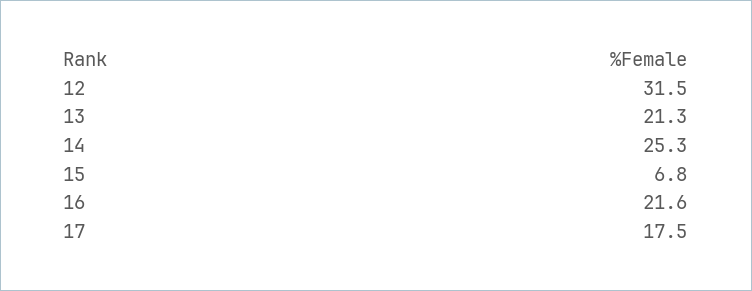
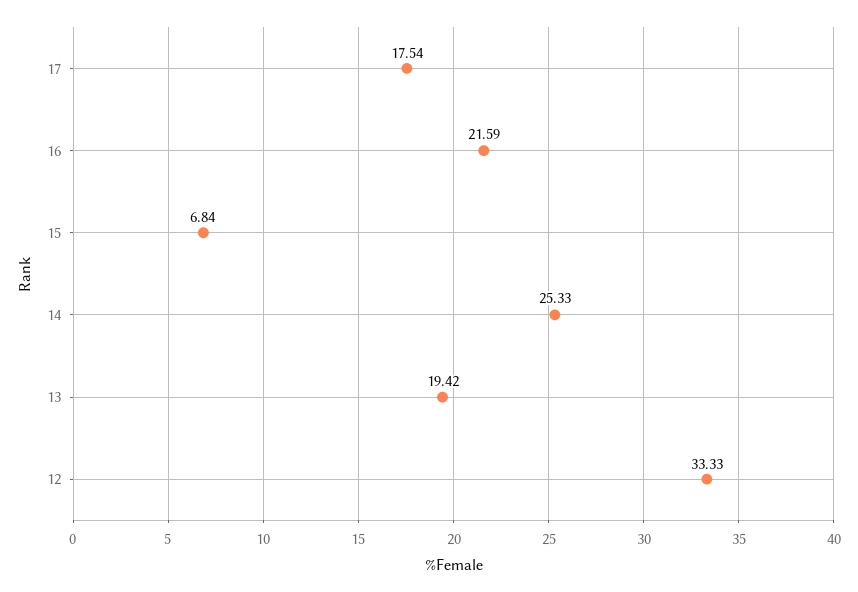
  {
-   "12": 31.5,
+   "12": 33.33,
-   "13": 21.3,
+   "13": 19.42,
    "14": 25.33,
    "15": 6.84,
    "16": 21.59,
    "17": 17.54
  }

